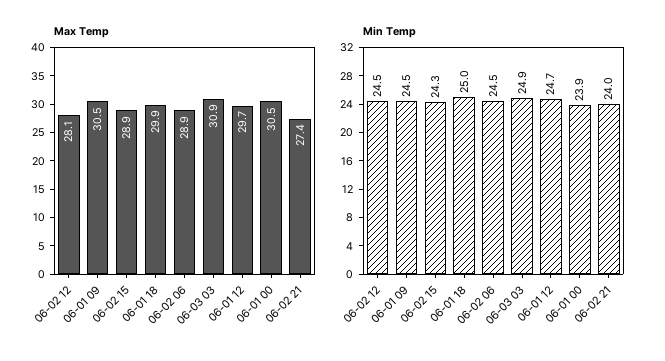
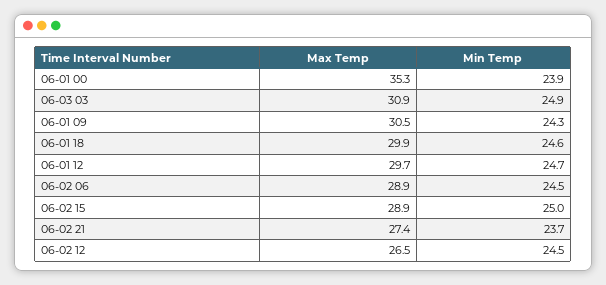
  {
    "Max Temp": {
-     "06-02 12": 28.1,
+     "06-02 12": 26.5,
      "06-01 09": 30.5,
      "06-02 15": 28.9,
      "06-01 18": 29.9,
      "06-02 06": 28.9,
      "06-03 03": 30.9,
      "06-01 12": 29.7,
-     "06-01 00": 30.5,
+     "06-01 00": 35.3,
      "06-02 21": 27.4
    },
    "Min Temp": {
      "06-02 12": 24.5,
-     "06-01 09": 24.5,
+     "06-01 09": 24.3,
-     "06-02 15": 24.3,
+     "06-02 15": 25,
-     "06-01 18": 25,
+     "06-01 18": 24.6,
      "06-02 06": 24.5,
      "06-03 03": 24.9,
      "06-01 12": 24.7,
      "06-01 00": 23.9,
-     "06-02 21": 24
+     "06-02 21": 23.7
    }
  }

